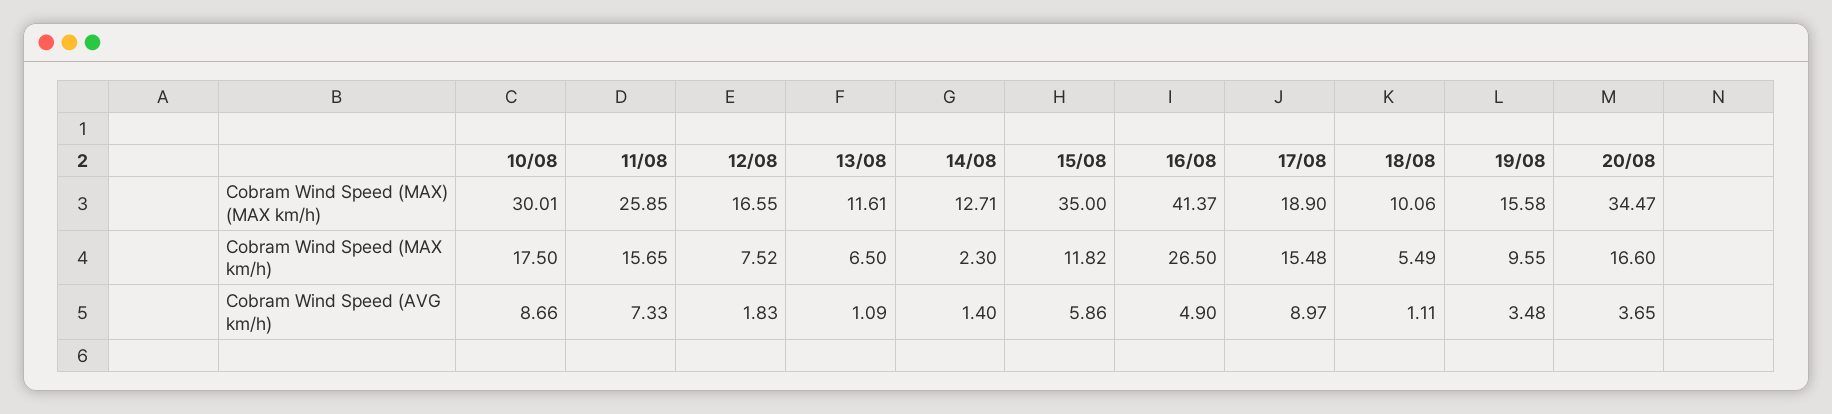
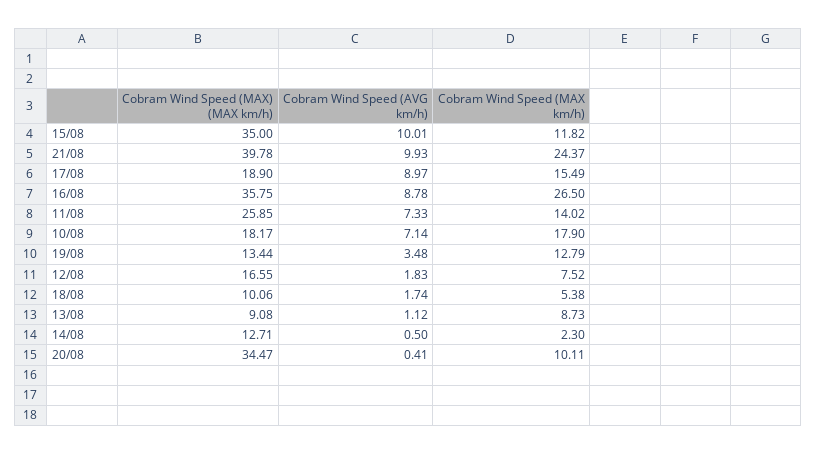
  {
    "10/08": {
-     "Cobram Wind Speed (MAX) (MAX km/h)": 30.01,
+     "Cobram Wind Speed (MAX) (MAX km/h)": 18.17,
-     "Cobram Wind Speed (MAX km/h)": 17.5,
+     "Cobram Wind Speed (MAX km/h)": 17.9,
-     "Cobram Wind Speed (AVG km/h)": 8.66
+     "Cobram Wind Speed (AVG km/h)": 7.14
    },
    "11/08": {
      "Cobram Wind Speed (MAX) (MAX km/h)": 25.85,
-     "Cobram Wind Speed (MAX km/h)": 15.65,
+     "Cobram Wind Speed (MAX km/h)": 14.02,
      "Cobram Wind Speed (AVG km/h)": 7.33
    },
    "12/08": {
      "Cobram Wind Speed (MAX) (MAX km/h)": 16.55,
      "Cobram Wind Speed (MAX km/h)": 7.52,
      "Cobram Wind Speed (AVG km/h)": 1.83
    },
    "13/08": {
-     "Cobram Wind Speed (MAX) (MAX km/h)": 11.61,
+     "Cobram Wind Speed (MAX) (MAX km/h)": 9.08,
-     "Cobram Wind Speed (MAX km/h)": 6.5,
+     "Cobram Wind Speed (MAX km/h)": 8.73,
-     "Cobram Wind Speed (AVG km/h)": 1.09
+     "Cobram Wind Speed (AVG km/h)": 1.12
    },
    "14/08": {
      "Cobram Wind Speed (MAX) (MAX km/h)": 12.71,
      "Cobram Wind Speed (MAX km/h)": 2.3,
-     "Cobram Wind Speed (AVG km/h)": 1.4
+     "Cobram Wind Speed (AVG km/h)": 0.5
    },
    "15/08": {
      "Cobram Wind Speed (MAX) (MAX km/h)": 35,
      "Cobram Wind Speed (MAX km/h)": 11.82,
-     "Cobram Wind Speed (AVG km/h)": 5.86
+     "Cobram Wind Speed (AVG km/h)": 10.01
    },
    "16/08": {
-     "Cobram Wind Speed (MAX) (MAX km/h)": 41.37,
+     "Cobram Wind Speed (MAX) (MAX km/h)": 35.75,
      "Cobram Wind Speed (MAX km/h)": 26.5,
-     "Cobram Wind Speed (AVG km/h)": 4.9
+     "Cobram Wind Speed (AVG km/h)": 8.78
    },
    "17/08": {
      "Cobram Wind Speed (MAX) (MAX km/h)": 18.9,
-     "Cobram Wind Speed (MAX km/h)": 15.48,
+     "Cobram Wind Speed (MAX km/h)": 15.49,
      "Cobram Wind Speed (AVG km/h)": 8.97
    },
    "18/08": {
      "Cobram Wind Speed (MAX) (MAX km/h)": 10.06,
-     "Cobram Wind Speed (MAX km/h)": 5.49,
+     "Cobram Wind Speed (MAX km/h)": 5.38,
-     "Cobram Wind Speed (AVG km/h)": 1.11
+     "Cobram Wind Speed (AVG km/h)": 1.74
    },
    "19/08": {
-     "Cobram Wind Speed (MAX) (MAX km/h)": 15.58,
+     "Cobram Wind Speed (MAX) (MAX km/h)": 13.44,
-     "Cobram Wind Speed (MAX km/h)": 9.55,
+     "Cobram Wind Speed (MAX km/h)": 12.79,
      "Cobram Wind Speed (AVG km/h)": 3.48
    },
    "20/08": {
      "Cobram Wind Speed (MAX) (MAX km/h)": 34.47,
-     "Cobram Wind Speed (MAX km/h)": 16.6,
+     "Cobram Wind Speed (MAX km/h)": 10.11,
-     "Cobram Wind Speed (AVG km/h)": 3.65
+     "Cobram Wind Speed (AVG km/h)": 0.41
-   }
+   },
+   "21/08": {
+     "Cobram Wind Speed (MAX) (MAX km/h)": 39.78,
+     "Cobram Wind Speed (AVG km/h)": 9.93,
+     "Cobram Wind Speed (MAX km/h)": 24.37
+   }
  }

